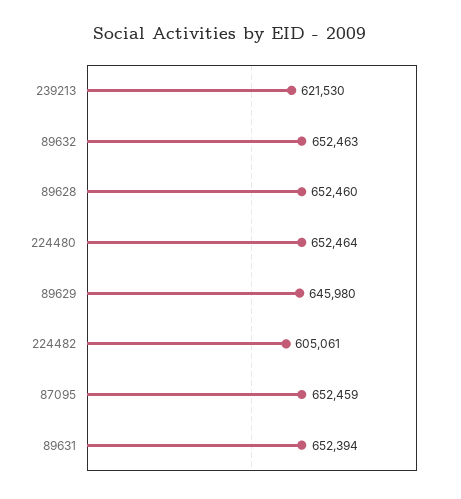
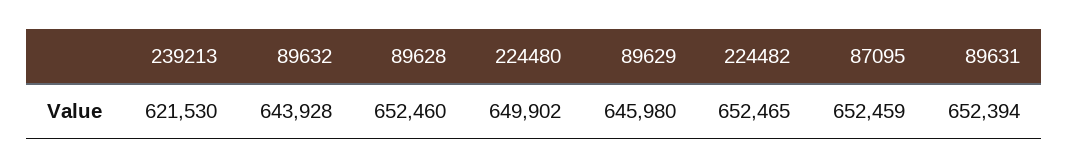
  {
    "239213": 621530,
-   "89632": 652463,
+   "89632": 643928,
    "89628": 652460,
-   "224480": 652464,
+   "224480": 649902,
    "89629": 645980,
-   "224482": 605061,
+   "224482": 652465,
    "87095": 652459,
    "89631": 652394
  }

